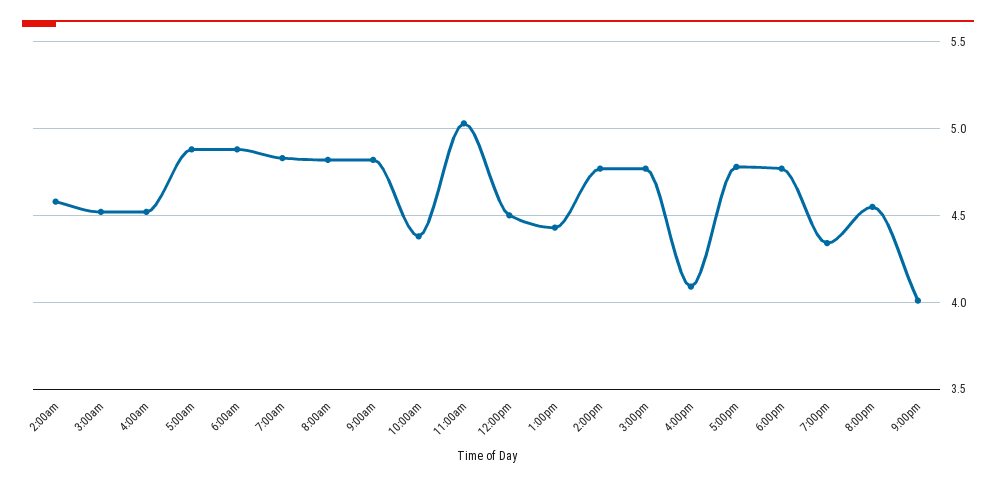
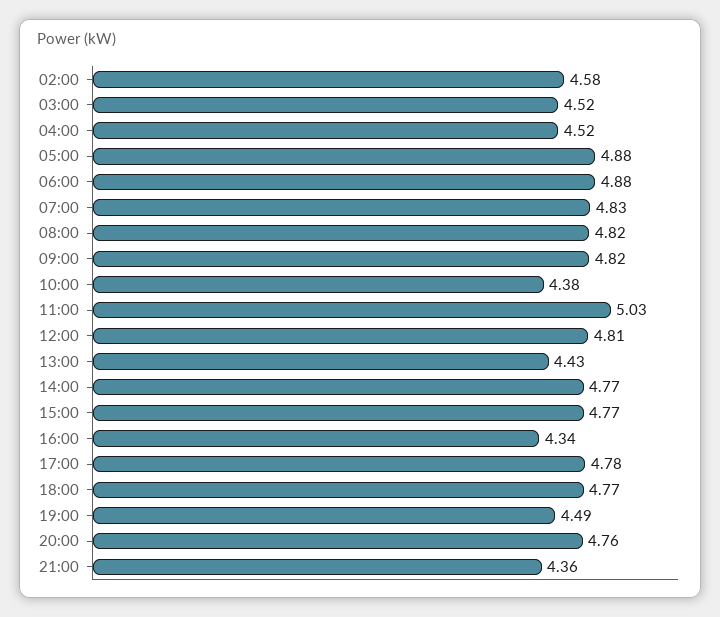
  {
    "2:00am": 4.58,
    "3:00am": 4.52,
    "4:00am": 4.52,
    "5:00am": 4.88,
    "6:00am": 4.88,
    "7:00am": 4.83,
    "8:00am": 4.82,
    "9:00am": 4.82,
    "10:00am": 4.38,
    "11:00am": 5.03,
-   "12:00pm": 4.5,
+   "12:00pm": 4.81,
    "1:00pm": 4.43,
    "2:00pm": 4.77,
    "3:00pm": 4.77,
-   "4:00pm": 4.1,
+   "4:00pm": 4.34,
    "5:00pm": 4.78,
    "6:00pm": 4.77,
-   "7:00pm": 4.35,
+   "7:00pm": 4.49,
-   "8:00pm": 4.55,
+   "8:00pm": 4.76,
-   "9:00pm": 4
+   "9:00pm": 4.36
  }

